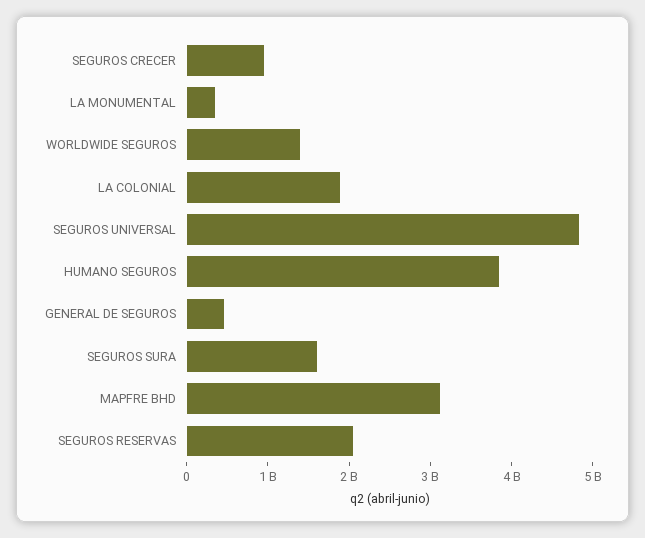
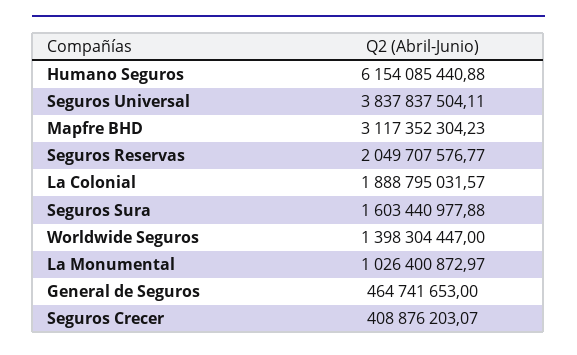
  {
-   "SEGUROS CRECER": 1000000000,
+   "SEGUROS CRECER": 408876203.07,
-   "LA MONUMENTAL": 400000000,
+   "LA MONUMENTAL": 1026400872.97,
    "WORLDWIDE SEGUROS": 1398304447,
    "LA COLONIAL": 1888795031.57,
-   "SEGUROS UNIVERSAL": 4800000000,
+   "SEGUROS UNIVERSAL": 3837837504.11,
-   "HUMANO SEGUROS": 3800000000,
+   "HUMANO SEGUROS": 6154085440.88,
    "GENERAL DE SEGUROS": 464741653,
    "SEGUROS SURA": 1603440977.88,
    "MAPFRE BHD": 3117352304.23,
    "SEGUROS RESERVAS": 2049707576.77
  }

